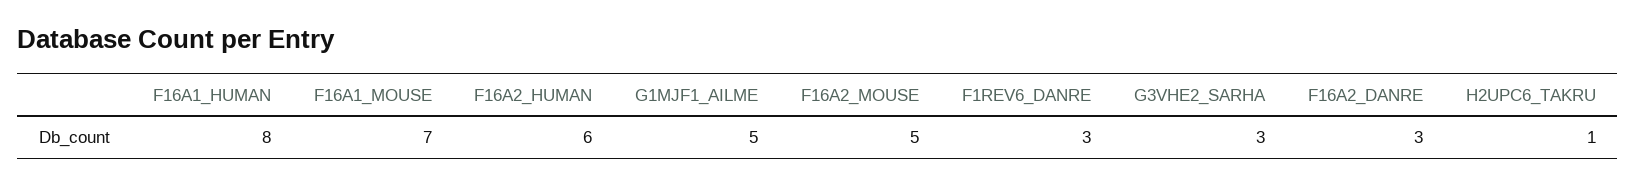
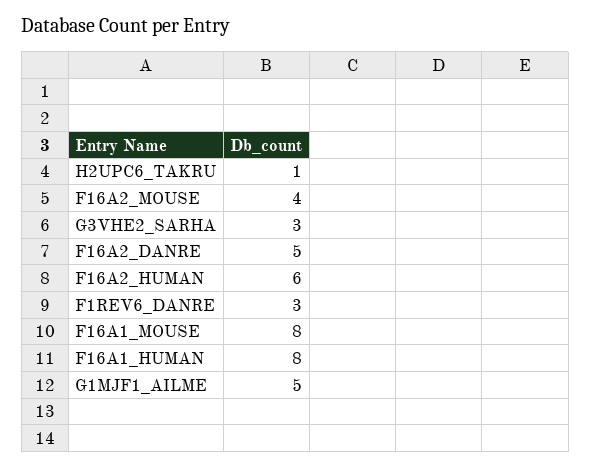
  {
    "F16A1_HUMAN": 8,
-   "F16A1_MOUSE": 7,
+   "F16A1_MOUSE": 8,
    "F16A2_HUMAN": 6,
    "G1MJF1_AILME": 5,
-   "F16A2_MOUSE": 5,
+   "F16A2_MOUSE": 4,
    "F1REV6_DANRE": 3,
    "G3VHE2_SARHA": 3,
-   "F16A2_DANRE": 3,
+   "F16A2_DANRE": 5,
    "H2UPC6_TAKRU": 1
  }

